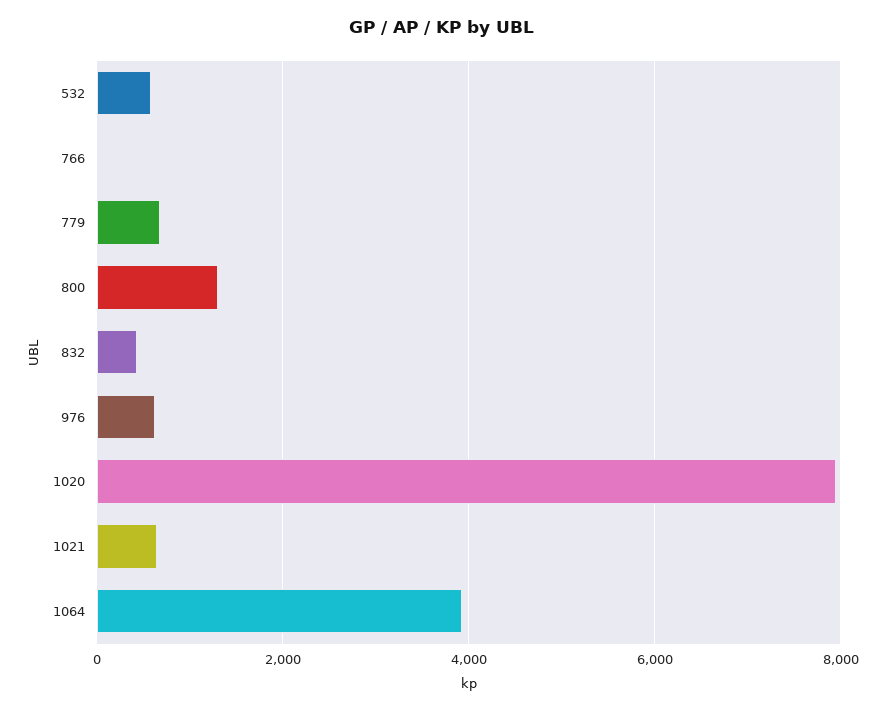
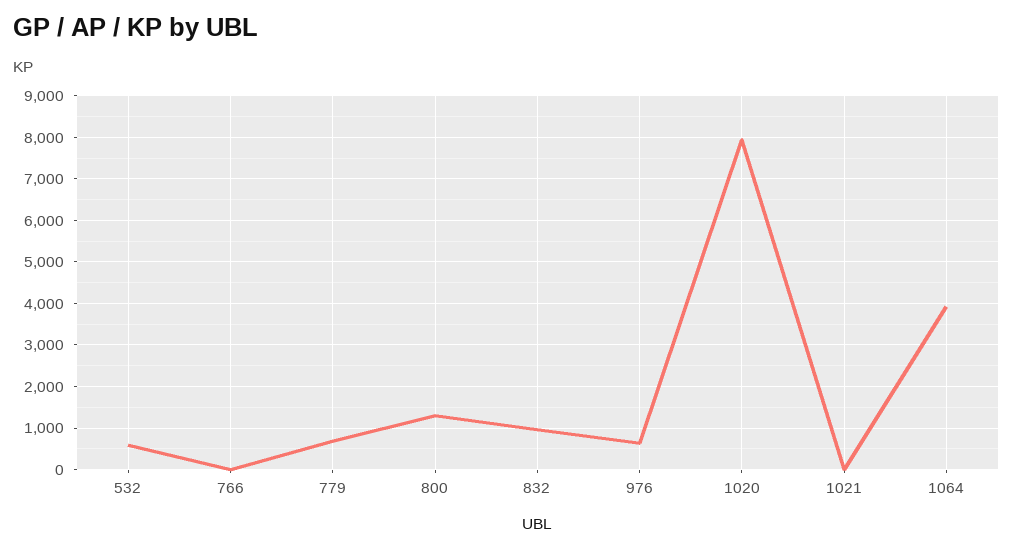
  {
    "532": 600,
    "766": 0,
    "779": 600,
    "800": 1400,
-   "832": 400,
+   "832": 1000,
    "976": 600,
    "1020": 8000,
-   "1021": 600,
+   "1021": 0,
    "1064": 4000
  }

